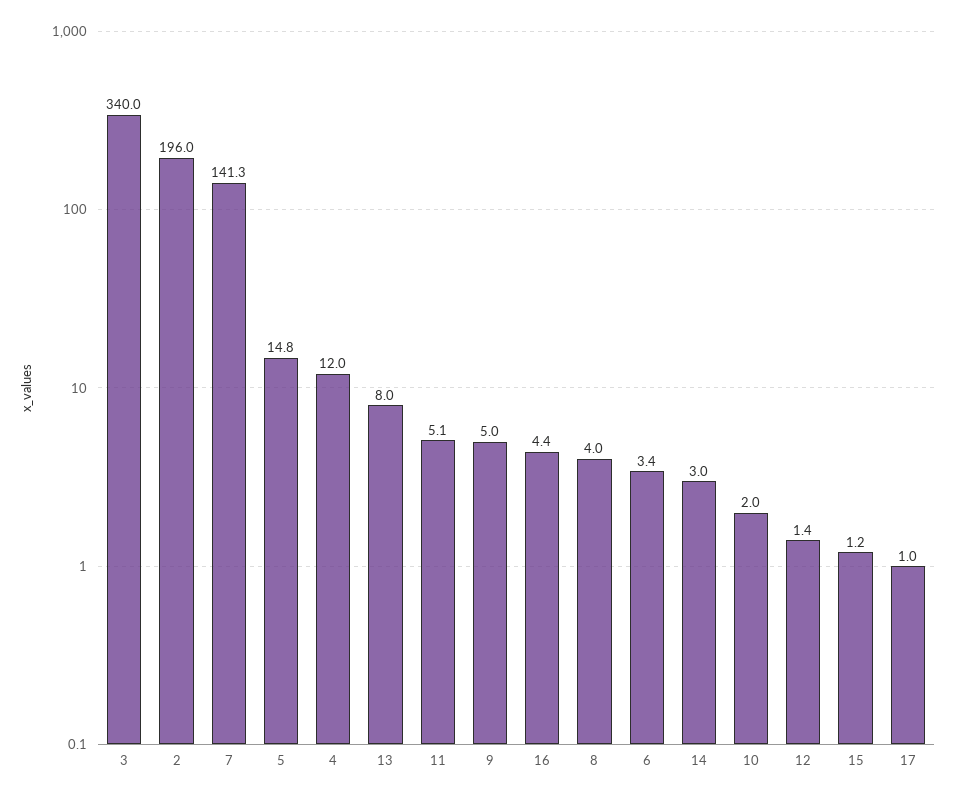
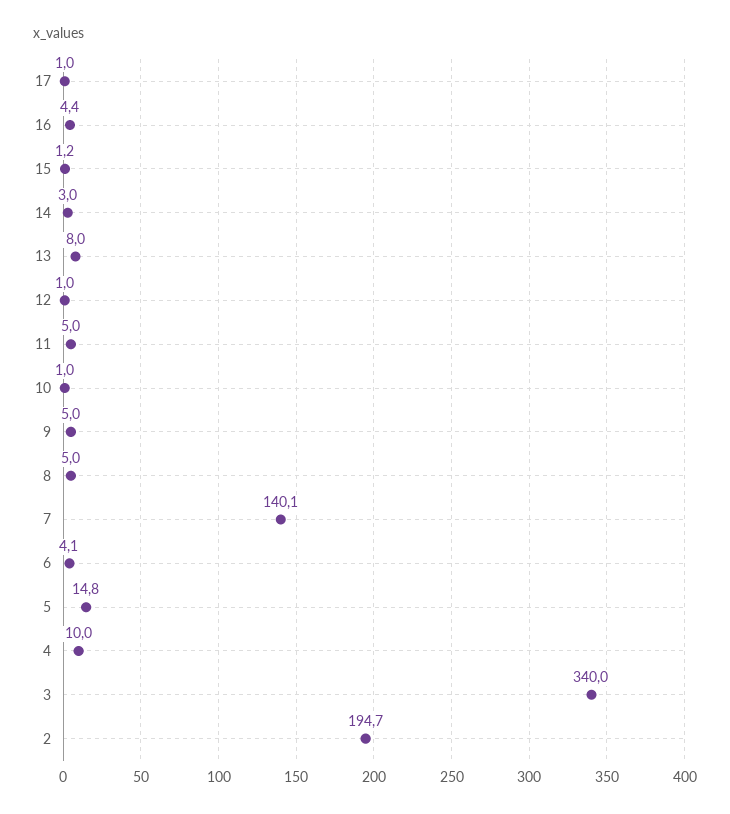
  {
    "3": 340,
-   "2": 196,
+   "2": 194.7,
-   "7": 141.3,
+   "7": 140.1,
    "5": 14.8,
-   "4": 12,
+   "4": 10,
    "13": 8,
-   "11": 5.1,
+   "11": 5,
    "9": 5,
    "16": 4.4,
-   "8": 4,
+   "8": 5,
-   "6": 3.4,
+   "6": 4.1,
    "14": 3,
-   "10": 2,
+   "10": 1,
-   "12": 1.4,
+   "12": 1,
    "15": 1.2,
    "17": 1
  }

